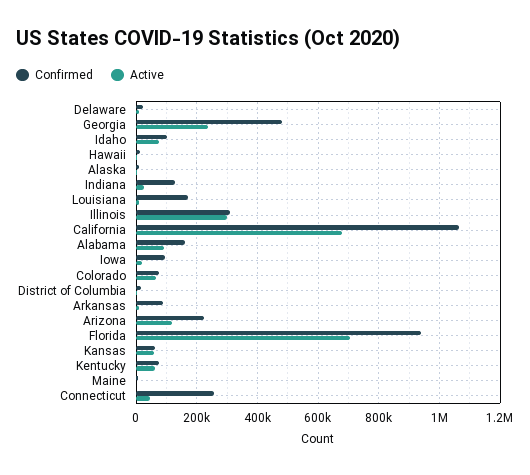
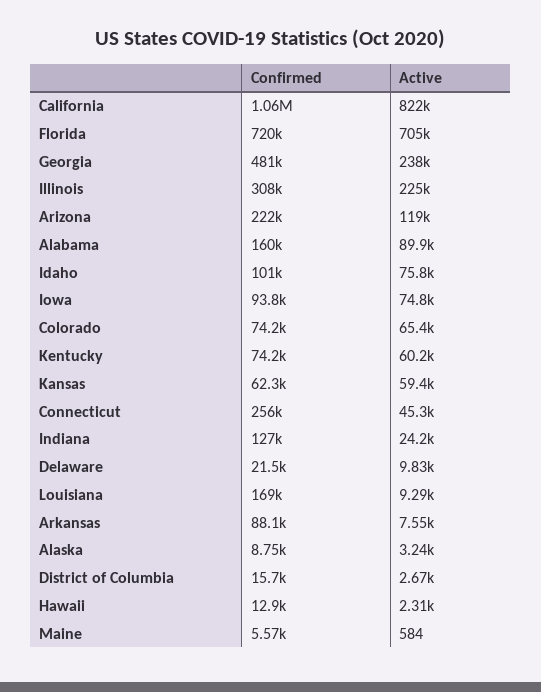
  {
    "Confirmed": {
      "Delaware": 21500,
      "Georgia": 481000,
      "Idaho": 101000,
      "Hawaii": 12900,
      "Alaska": 8750,
      "Indiana": 127000,
      "Louisiana": 169000,
      "Illinois": 308000,
      "California": 1060000,
      "Alabama": 160000,
      "Iowa": 93800,
      "Colorado": 74200,
      "District of Columbia": 15700,
      "Arkansas": 88100,
      "Arizona": 222000,
-     "Florida": 940000,
+     "Florida": 720000,
      "Kansas": 62300,
      "Kentucky": 74200,
      "Maine": 5570,
      "Connecticut": 256000
    },
    "Active": {
      "Delaware": 9830,
      "Georgia": 238000,
      "Idaho": 75800,
      "Hawaii": 2310,
      "Alaska": 3240,
      "Indiana": 24200,
      "Louisiana": 9290,
-     "Illinois": 300000,
+     "Illinois": 225000,
-     "California": 680000,
+     "California": 822000,
      "Alabama": 89900,
-     "Iowa": 20000,
+     "Iowa": 74800,
      "Colorado": 65400,
      "District of Columbia": 2670,
      "Arkansas": 7550,
      "Arizona": 119000,
      "Florida": 705000,
      "Kansas": 59400,
      "Kentucky": 60200,
      "Maine": 584,
      "Connecticut": 45300
    }
  }

